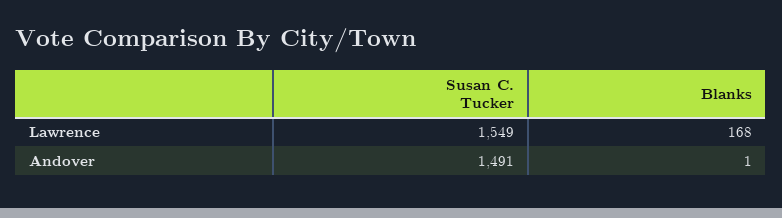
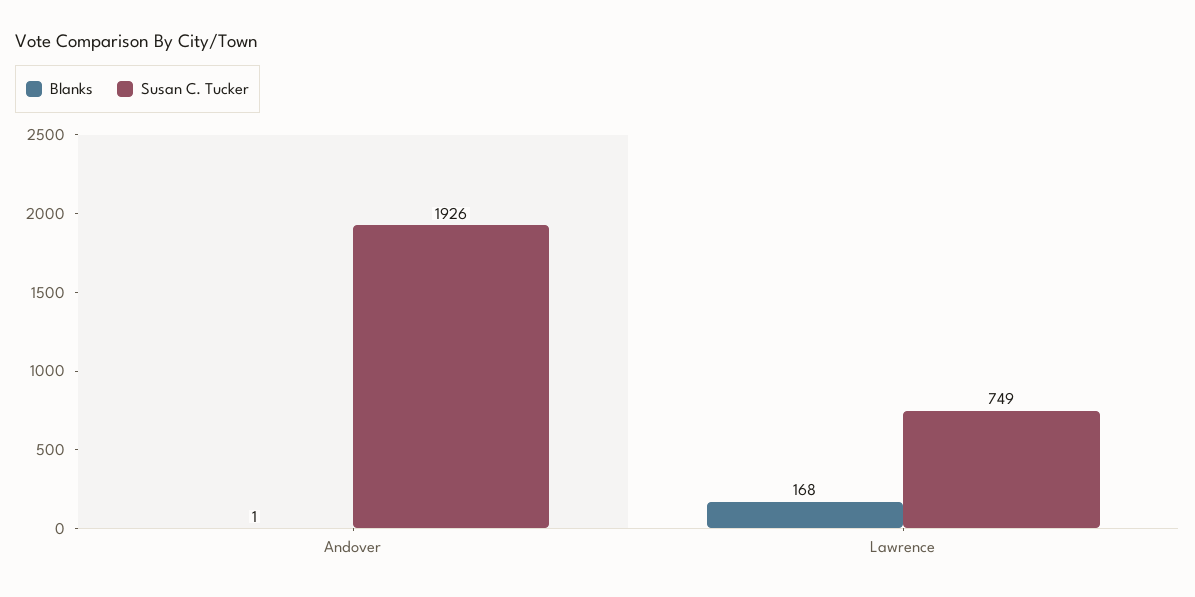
  {
    "Susan C. Tucker": {
-     "Lawrence": 1549,
+     "Lawrence": 749,
-     "Andover": 1491
+     "Andover": 1926
    },
    "Blanks": {
      "Lawrence": 168,
      "Andover": 1
    }
  }

